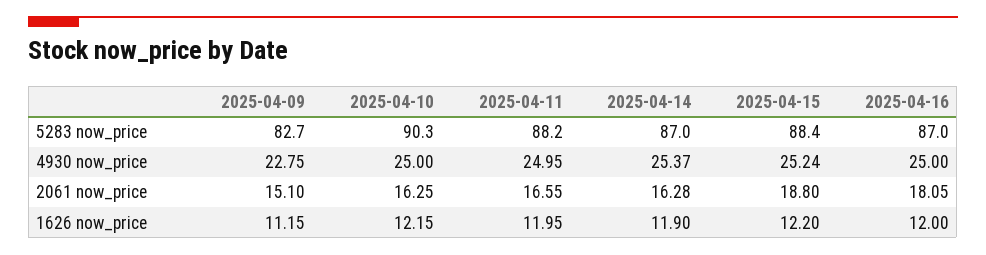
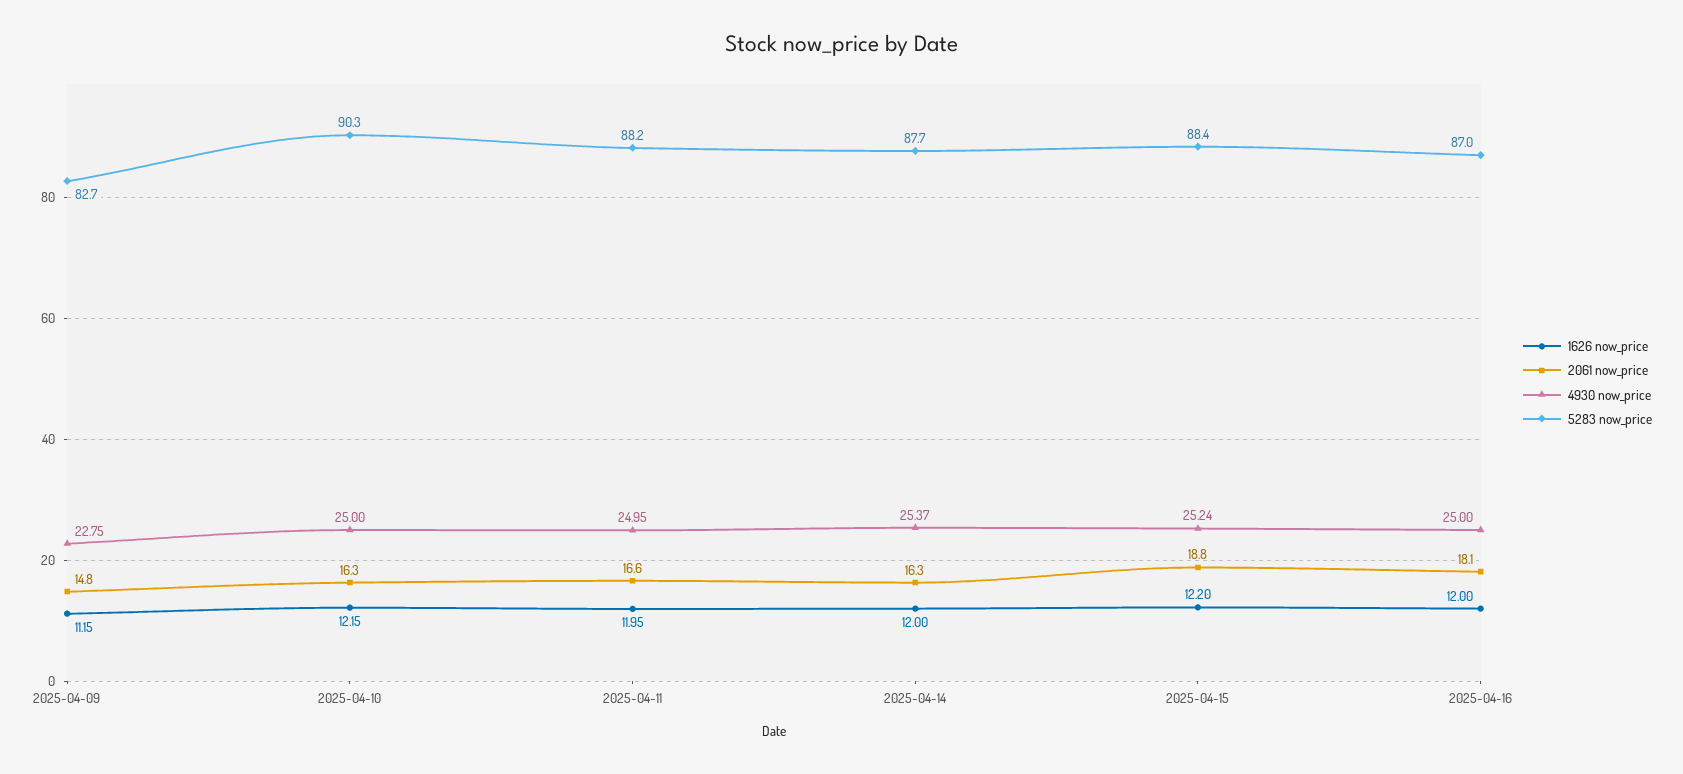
  {
    "5283 now_price": {
      "2025-04-09": 82.7,
      "2025-04-10": 90.3,
      "2025-04-11": 88.2,
-     "2025-04-14": 87,
+     "2025-04-14": 87.7,
      "2025-04-15": 88.4,
      "2025-04-16": 87
    },
    "4930 now_price": {
      "2025-04-09": 22.75,
      "2025-04-10": 25,
      "2025-04-11": 24.95,
      "2025-04-14": 25.37,
      "2025-04-15": 25.24,
      "2025-04-16": 25
    },
    "2061 now_price": {
-     "2025-04-09": 15.1,
+     "2025-04-09": 14.8,
      "2025-04-10": 16.25,
      "2025-04-11": 16.55,
      "2025-04-14": 16.28,
      "2025-04-15": 18.8,
      "2025-04-16": 18.05
    },
    "1626 now_price": {
      "2025-04-09": 11.15,
      "2025-04-10": 12.15,
      "2025-04-11": 11.95,
-     "2025-04-14": 11.9,
+     "2025-04-14": 12,
      "2025-04-15": 12.2,
      "2025-04-16": 12
    }
  }

